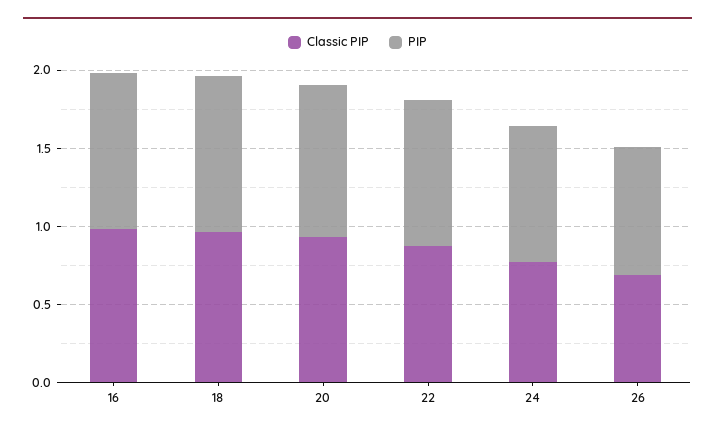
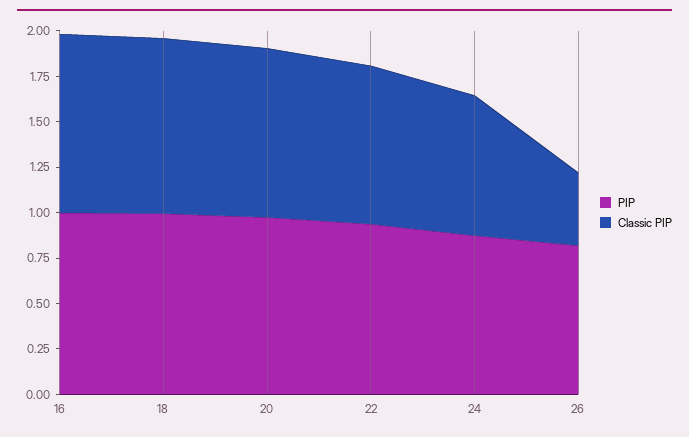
  {
    "Classic PIP": {
      "16": 1,
      "18": 0.95,
      "20": 0.95,
      "22": 0.85,
      "24": 0.75,
-     "26": 0.7
+     "26": 0.4
    },
    "PIP": {
      "16": 1,
      "18": 1,
      "20": 0.95,
      "22": 0.95,
      "24": 0.85,
      "26": 0.8
    }
  }

